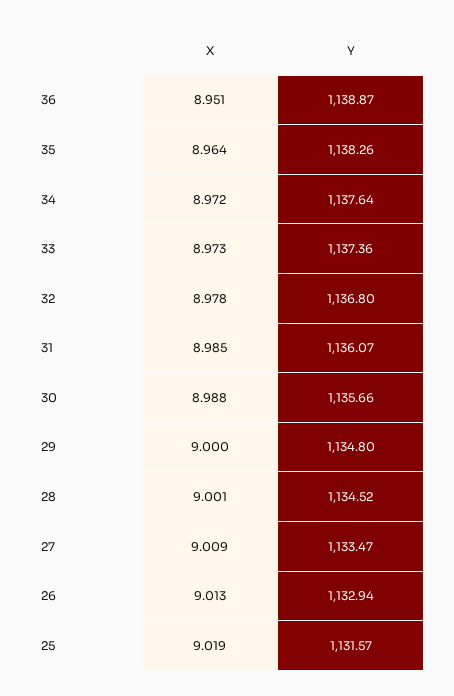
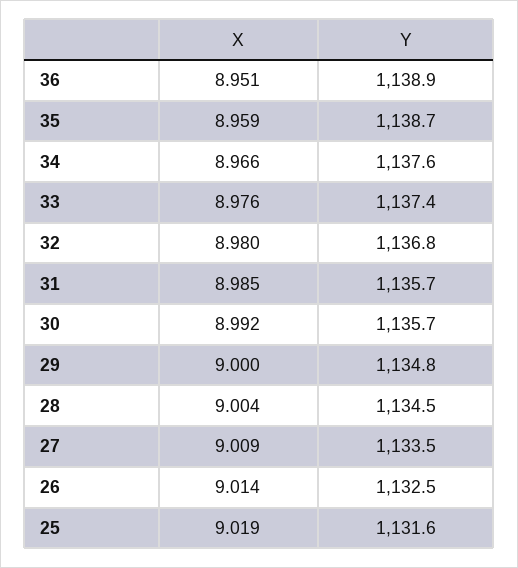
  {
    "X": {
      "36": 8.951,
-     "35": 8.964,
+     "35": 8.959,
-     "34": 8.972,
+     "34": 8.966,
-     "33": 8.973,
+     "33": 8.976,
-     "32": 8.978,
+     "32": 8.98,
      "31": 8.985,
-     "30": 8.988,
+     "30": 8.992,
      "29": 9,
-     "28": 9.001,
+     "28": 9.004,
      "27": 9.009,
-     "26": 9.013,
+     "26": 9.014,
      "25": 9.019
    },
    "Y": {
      "36": 1138.87,
-     "35": 1138.26,
+     "35": 1138.7,
      "34": 1137.64,
      "33": 1137.36,
      "32": 1136.8,
-     "31": 1136.07,
+     "31": 1135.7,
      "30": 1135.66,
      "29": 1134.8,
      "28": 1134.52,
      "27": 1133.47,
-     "26": 1132.94,
+     "26": 1132.5,
      "25": 1131.57
    }
  }

